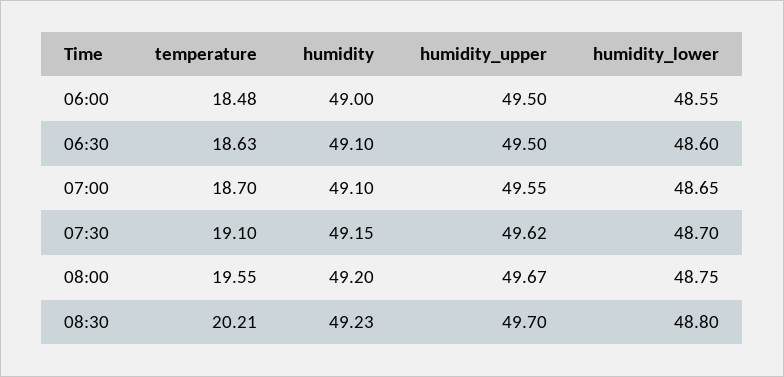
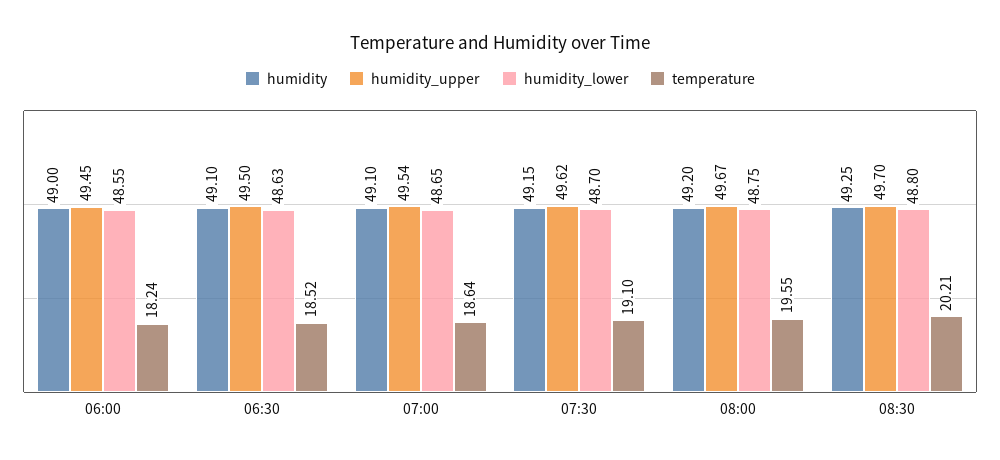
  {
    "temperature": {
-     "06:00": 18.48,
+     "06:00": 18.24,
-     "06:30": 18.63,
+     "06:30": 18.52,
-     "07:00": 18.7,
+     "07:00": 18.64,
      "07:30": 19.1,
      "08:00": 19.55,
      "08:30": 20.21
    },
    "humidity": {
      "06:00": 49,
      "06:30": 49.1,
      "07:00": 49.1,
      "07:30": 49.15,
      "08:00": 49.2,
-     "08:30": 49.23
+     "08:30": 49.25
    },
    "humidity_upper": {
-     "06:00": 49.5,
+     "06:00": 49.45,
      "06:30": 49.5,
-     "07:00": 49.55,
+     "07:00": 49.54,
      "07:30": 49.62,
      "08:00": 49.67,
      "08:30": 49.7
    },
    "humidity_lower": {
      "06:00": 48.55,
-     "06:30": 48.6,
+     "06:30": 48.63,
      "07:00": 48.65,
      "07:30": 48.7,
      "08:00": 48.75,
      "08:30": 48.8
    }
  }

